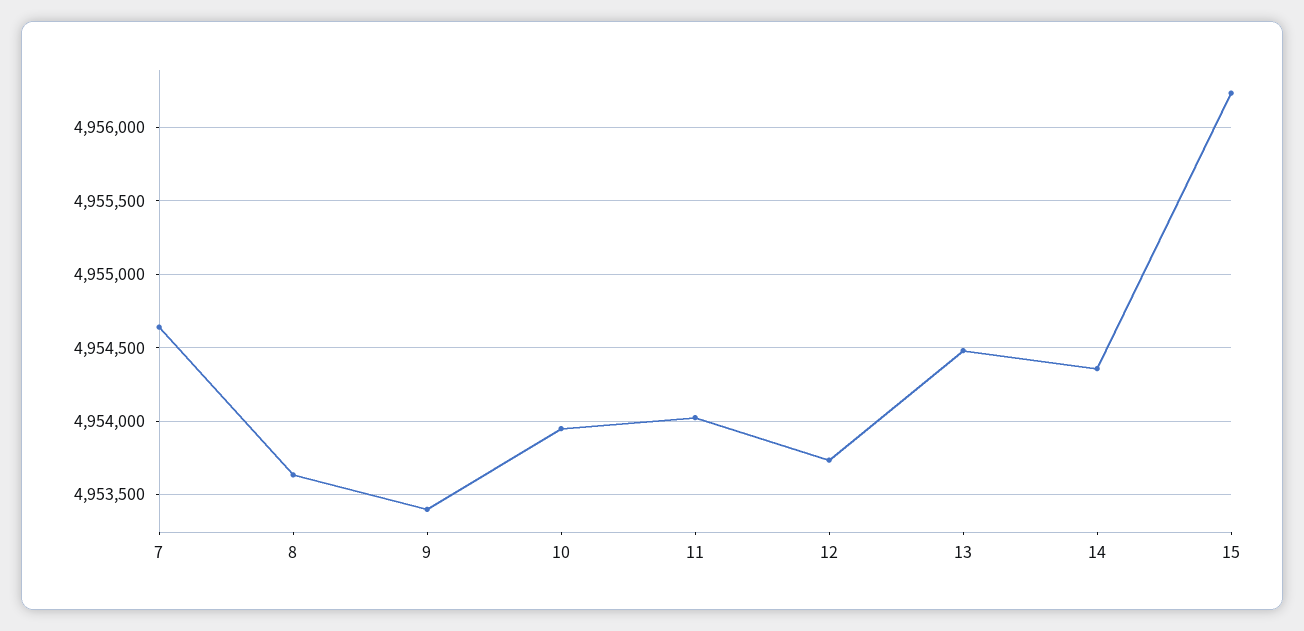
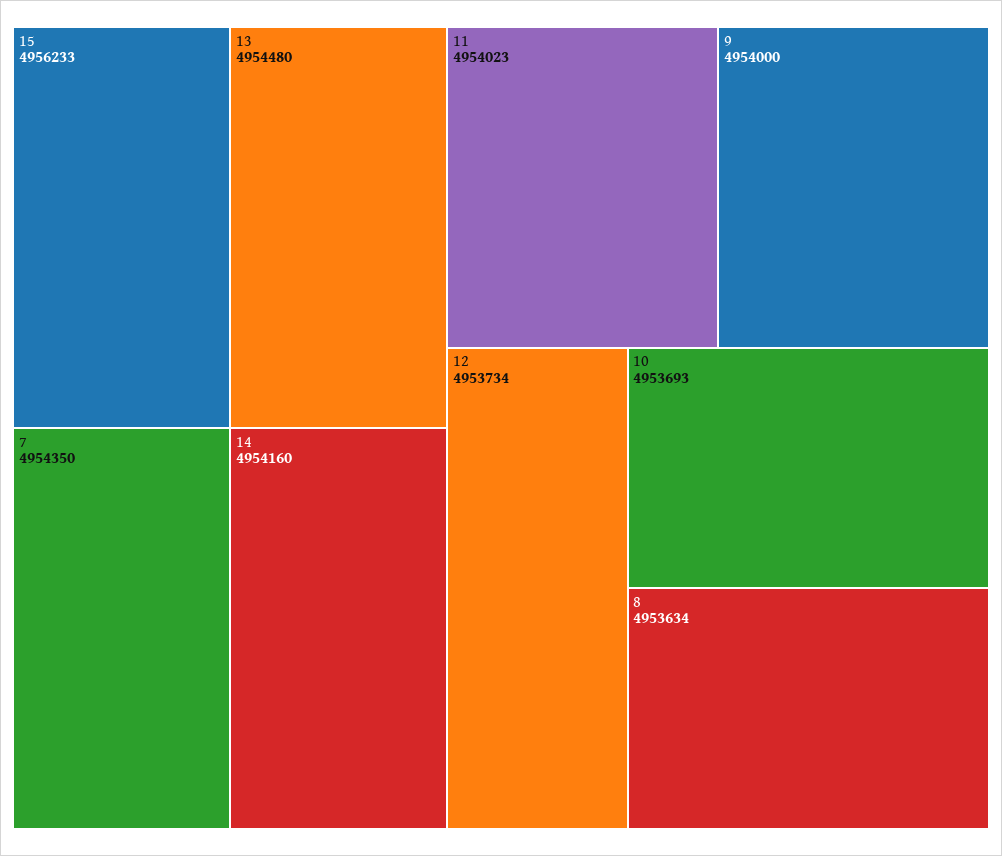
  {
-   "7": 4954650,
+   "7": 4954350,
    "8": 4953634,
-   "9": 4953400,
+   "9": 4954000,
-   "10": 4953950,
+   "10": 4953693,
    "11": 4954023,
    "12": 4953734,
    "13": 4954480,
-   "14": 4954350,
+   "14": 4954160,
    "15": 4956233
  }

